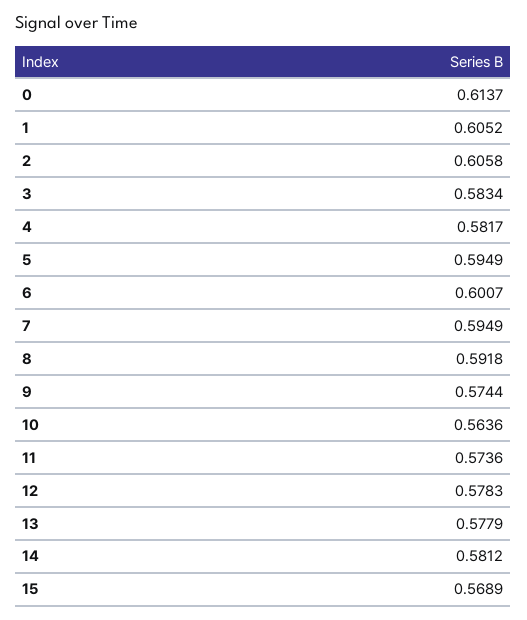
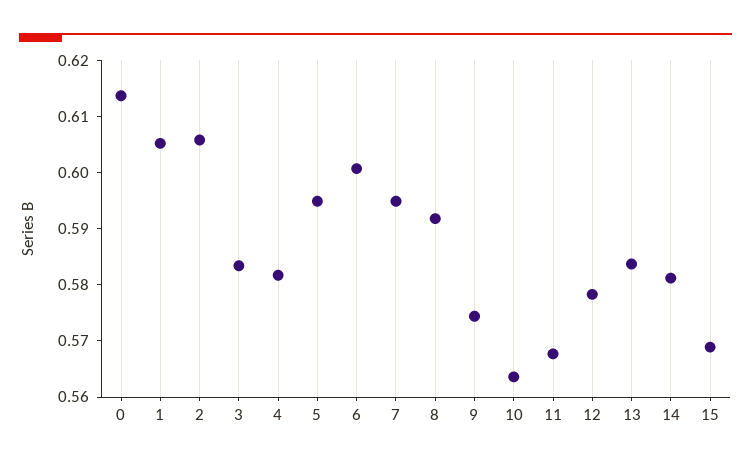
  {
    "0": 0.6137,
    "1": 0.6052,
    "2": 0.6058,
    "3": 0.5834,
    "4": 0.5817,
    "5": 0.5949,
    "6": 0.6007,
    "7": 0.5949,
    "8": 0.5918,
    "9": 0.5744,
    "10": 0.5636,
-   "11": 0.5736,
+   "11": 0.568,
    "12": 0.5783,
-   "13": 0.5779,
+   "13": 0.584,
    "14": 0.5812,
    "15": 0.5689
  }

